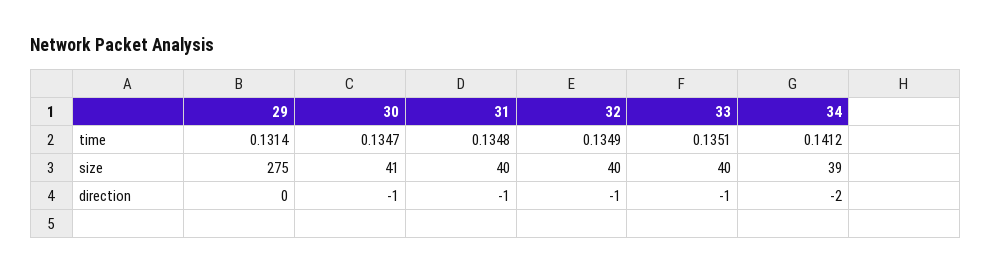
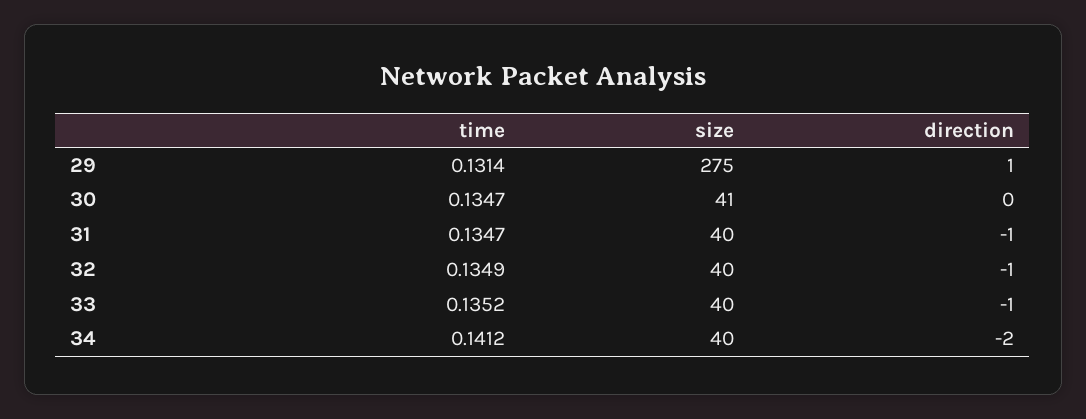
  {
    "29": {
      "time": 0.1314,
      "size": 275,
-     "direction": 0
+     "direction": 1
    },
    "30": {
      "time": 0.1347,
      "size": 41,
-     "direction": -1
+     "direction": 0
    },
    "31": {
-     "time": 0.1348,
+     "time": 0.1347,
      "size": 40,
      "direction": -1
    },
    "32": {
      "time": 0.1349,
      "size": 40,
      "direction": -1
    },
    "33": {
-     "time": 0.1351,
+     "time": 0.1352,
      "size": 40,
      "direction": -1
    },
    "34": {
      "time": 0.1412,
-     "size": 39,
+     "size": 40,
      "direction": -2
    }
  }

